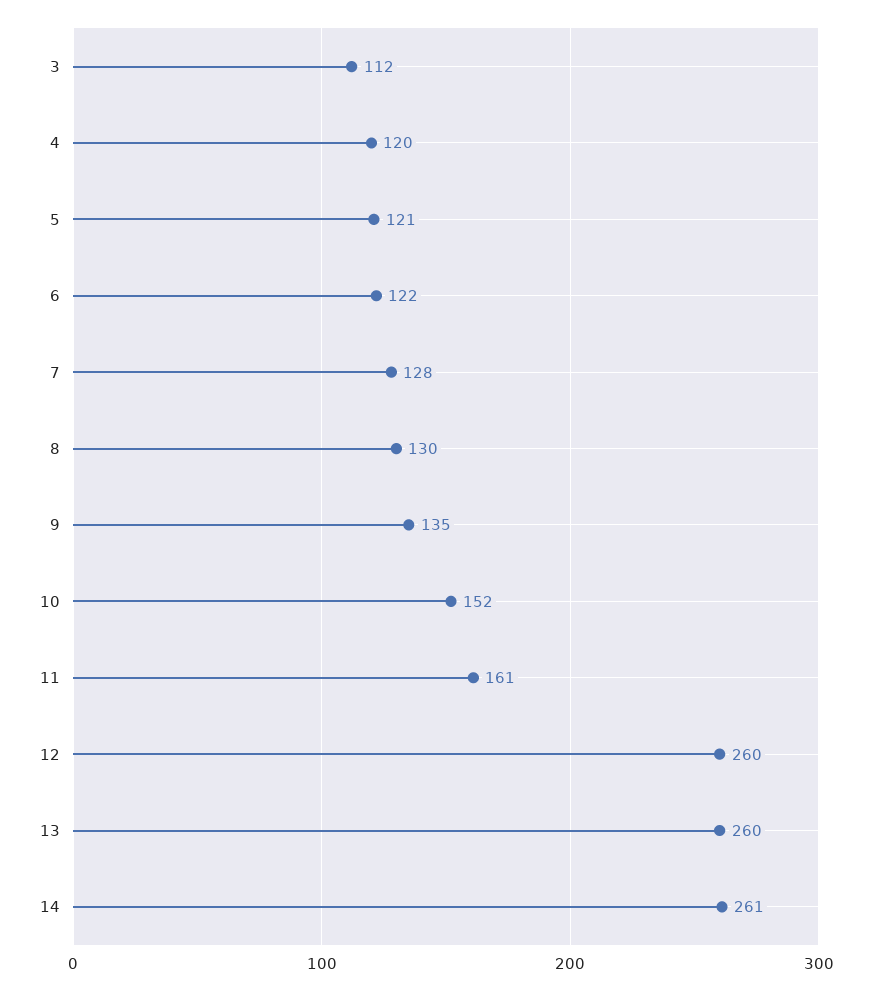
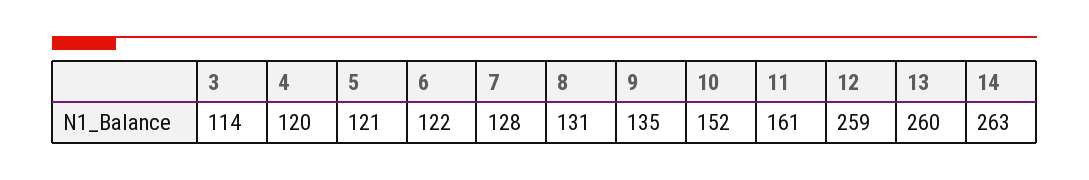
  {
-   "3": 112,
+   "3": 114,
    "4": 120,
    "5": 121,
    "6": 122,
    "7": 128,
-   "8": 130,
+   "8": 131,
    "9": 135,
    "10": 152,
    "11": 161,
-   "12": 260,
+   "12": 259,
    "13": 260,
-   "14": 261
+   "14": 263
  }

